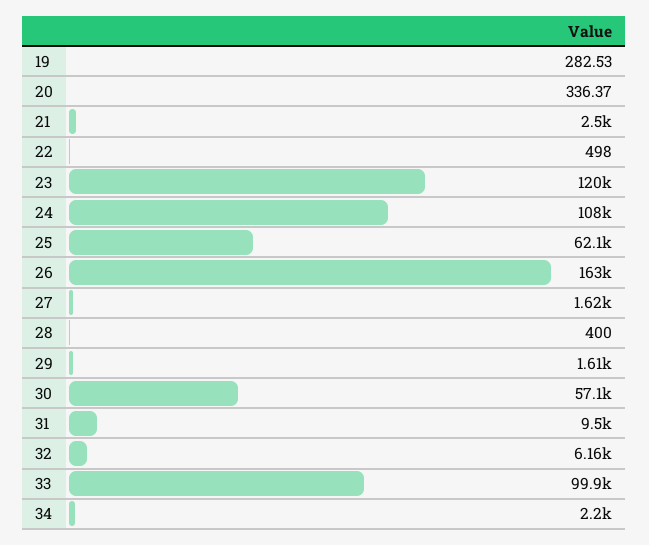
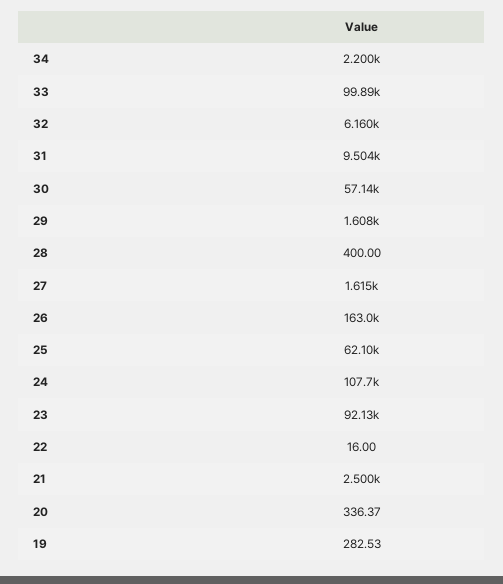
  {
    "19": 282.53,
    "20": 336.37,
    "21": 2500,
-   "22": 498,
+   "22": 16,
-   "23": 120000,
+   "23": 92130,
    "24": 107700,
    "25": 62100,
    "26": 163000,
    "27": 1615,
    "28": 400,
    "29": 1608,
    "30": 57140,
    "31": 9504,
    "32": 6160,
    "33": 99890,
    "34": 2200
  }

